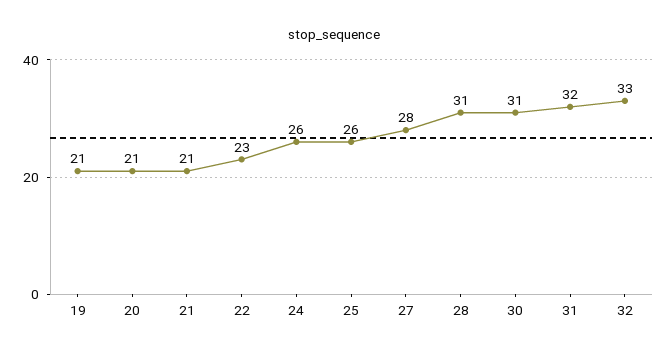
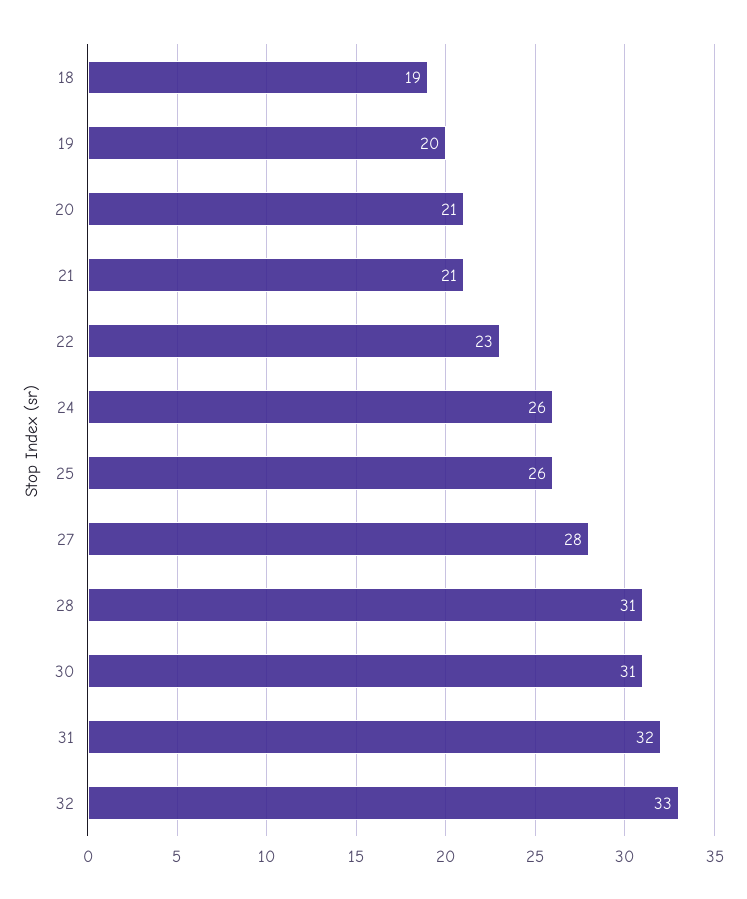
  {
-   "19": 21,
+   "19": 20,
    "20": 21,
    "21": 21,
    "22": 23,
    "24": 26,
    "25": 26,
    "27": 28,
    "28": 31,
    "30": 31,
    "31": 32,
-   "32": 33
+   "32": 33,
+   "18": 19
  }

